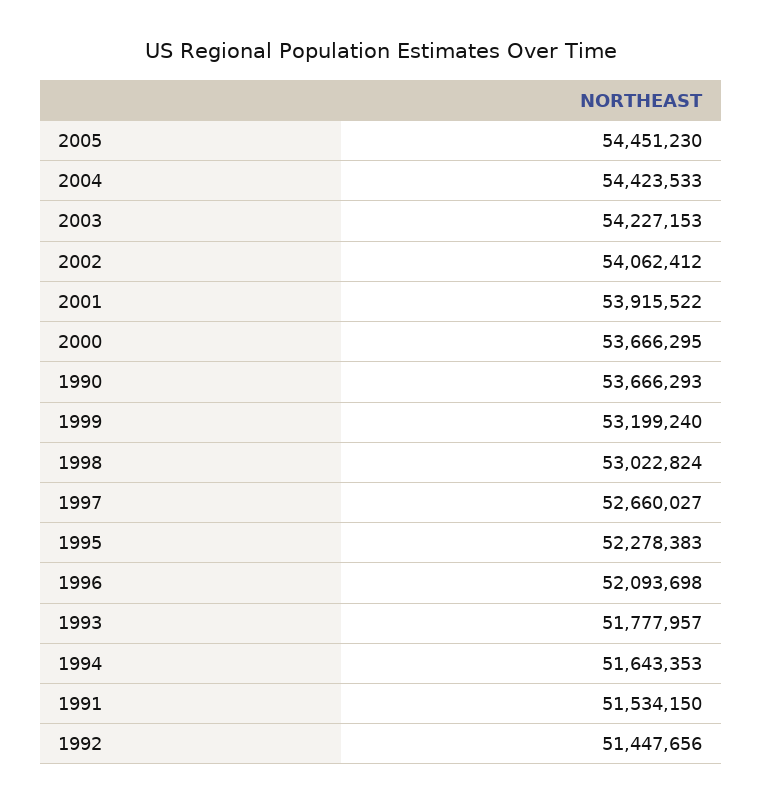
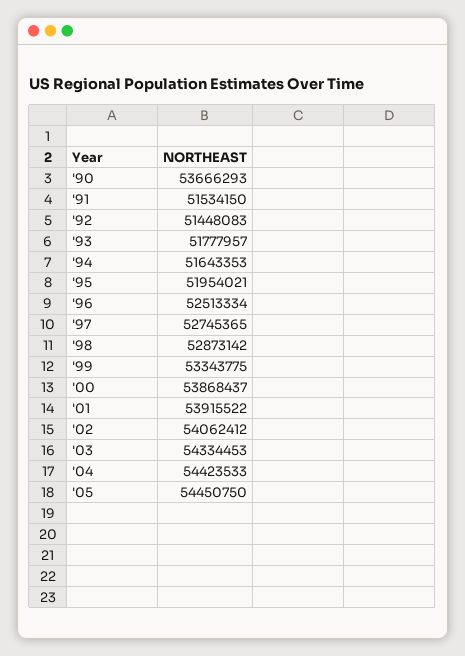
  {
-   "2005": 54451230,
+   "2005": 54450750,
    "2004": 54423533,
-   "2003": 54227153,
+   "2003": 54334453,
    "2002": 54062412,
    "2001": 53915522,
-   "2000": 53666295,
+   "2000": 53868437,
    "1990": 53666293,
-   "1999": 53199240,
+   "1999": 53343775,
-   "1998": 53022824,
+   "1998": 52873142,
-   "1997": 52660027,
+   "1997": 52745365,
-   "1995": 52278383,
+   "1995": 51954021,
-   "1996": 52093698,
+   "1996": 52513334,
    "1993": 51777957,
    "1994": 51643353,
    "1991": 51534150,
-   "1992": 51447656
+   "1992": 51448083
  }

